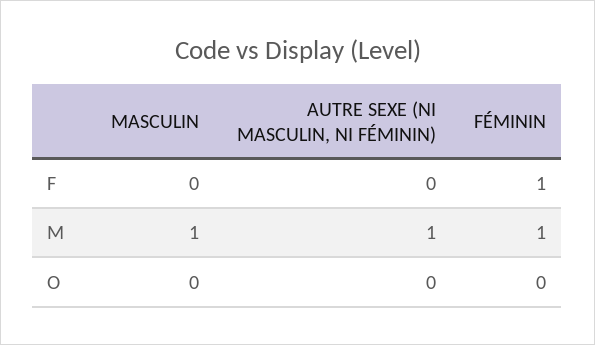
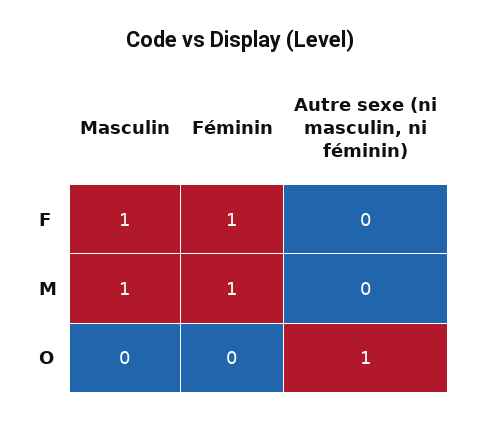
  {
    "MASCULIN": {
-     "F": 0,
+     "F": 1,
      "M": 1,
      "O": 0
    },
    "AUTRE SEXE (NI MASCULIN, NI FÉMININ)": {
      "F": 0,
-     "M": 1,
+     "M": 0,
-     "O": 0
+     "O": 1
    },
    "FÉMININ": {
      "F": 1,
      "M": 1,
      "O": 0
    }
  }

